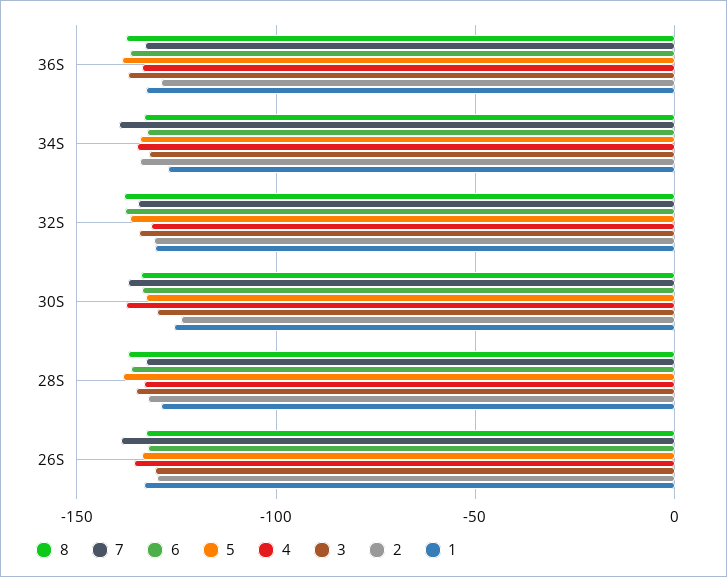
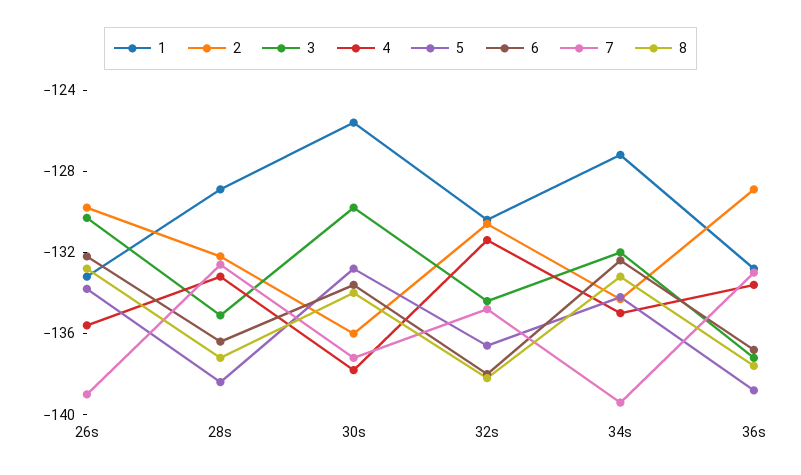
  {
    "8": {
      "36S": -138,
      "34S": -133,
      "32S": -138,
      "30S": -134,
      "28S": -137,
      "26S": -133
    },
    "7": {
      "36S": -133,
      "34S": -139,
      "32S": -135,
      "30S": -137,
      "28S": -133,
      "26S": -139
    },
    "6": {
      "36S": -137,
      "34S": -132,
      "32S": -138,
      "30S": -134,
      "28S": -136,
      "26S": -132
    },
    "5": {
      "36S": -139,
      "34S": -134,
      "32S": -137,
      "30S": -133,
      "28S": -138,
      "26S": -134
    },
    "4": {
      "36S": -134,
      "34S": -135,
      "32S": -131,
      "30S": -138,
      "28S": -133,
      "26S": -136
    },
    "3": {
      "36S": -137,
      "34S": -132,
      "32S": -134,
      "30S": -130,
      "28S": -135,
      "26S": -130
    },
    "2": {
      "36S": -129,
      "34S": -134,
      "32S": -131,
-     "30S": -125,
+     "30S": -136,
      "28S": -132,
      "26S": -130
    },
    "1": {
      "36S": -133,
      "34S": -127,
      "32S": -130,
      "30S": -126,
      "28S": -129,
      "26S": -133
    }
  }

